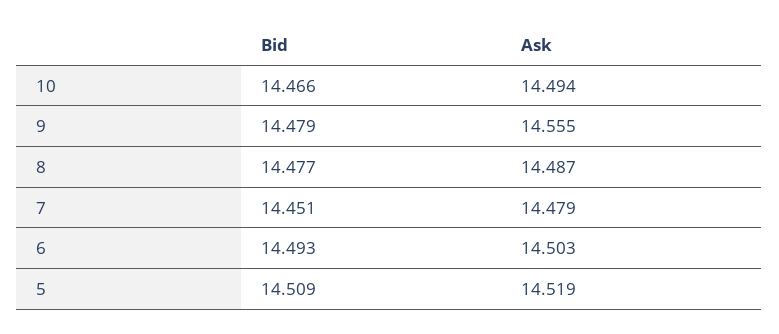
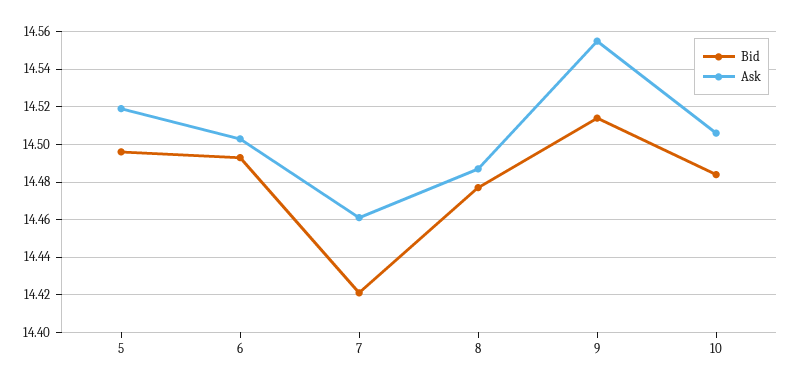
  {
    "Bid": {
-     "10": 14.466,
+     "10": 14.485,
-     "9": 14.479,
+     "9": 14.515,
      "8": 14.477,
-     "7": 14.451,
+     "7": 14.42,
      "6": 14.493,
-     "5": 14.509
+     "5": 14.495
    },
    "Ask": {
-     "10": 14.494,
+     "10": 14.505,
      "9": 14.555,
      "8": 14.487,
-     "7": 14.479,
+     "7": 14.46,
      "6": 14.503,
      "5": 14.519
    }
  }

